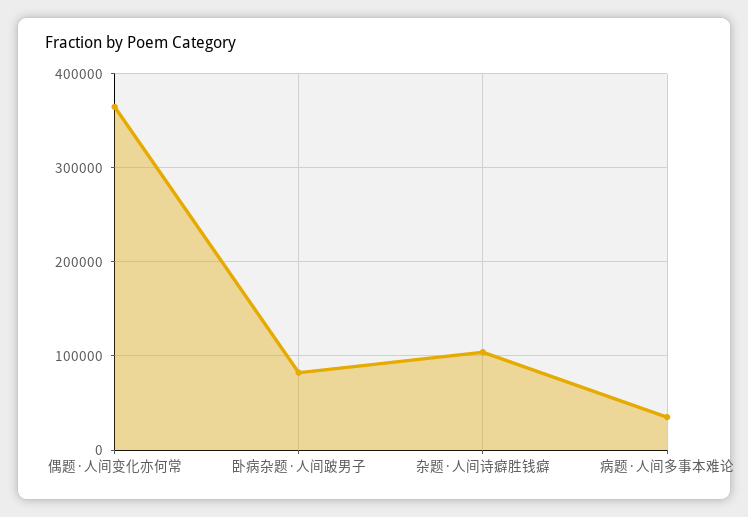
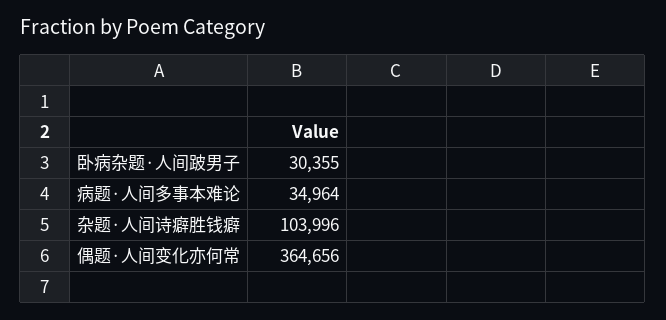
  {
    "偶题·人间变化亦何常": 364656,
-   "卧病杂题·人间跛男子": 80000,
+   "卧病杂题·人间跛男子": 30355,
    "杂题·人间诗癖胜钱癖": 103996,
    "病题·人间多事本难论": 34964
  }

